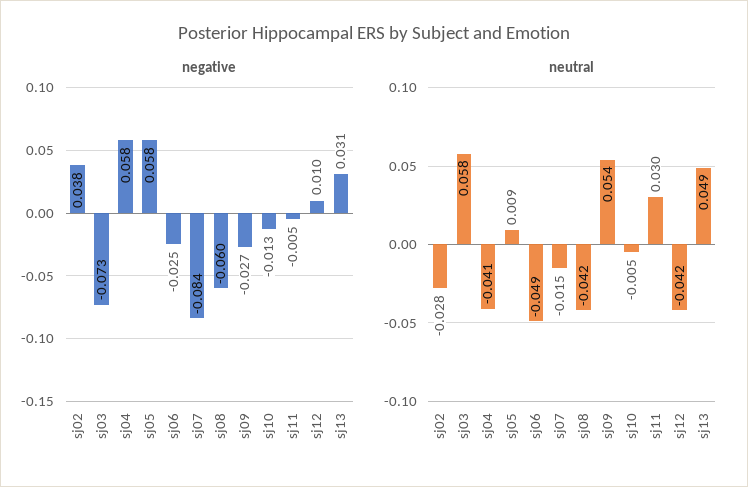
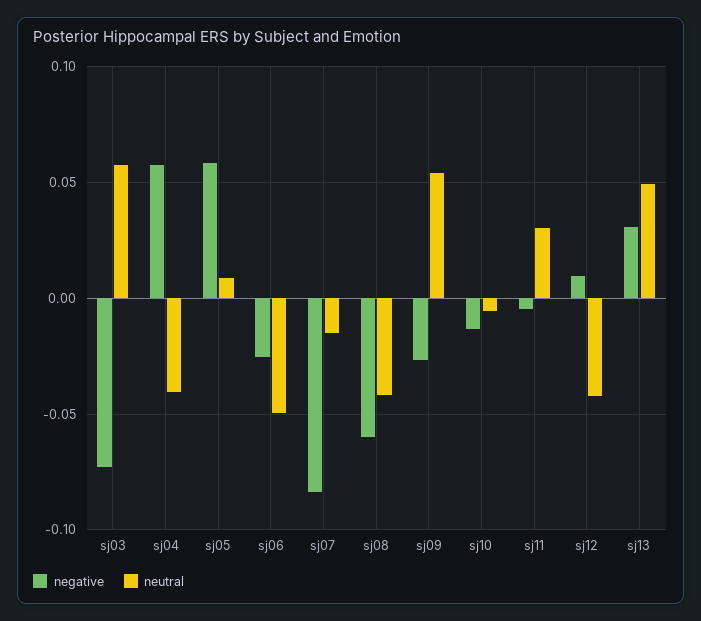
  {
    "negative": {
-     "sj02": 0.038,
      "sj03": -0.073,
      "sj04": 0.058,
      "sj05": 0.058,
      "sj06": -0.025,
      "sj07": -0.084,
      "sj08": -0.06,
      "sj09": -0.027,
      "sj10": -0.013,
      "sj11": -0.005,
      "sj12": 0.01,
      "sj13": 0.031
    },
    "neutral": {
-     "sj02": -0.028,
      "sj03": 0.058,
      "sj04": -0.041,
      "sj05": 0.009,
      "sj06": -0.049,
      "sj07": -0.015,
      "sj08": -0.042,
      "sj09": 0.054,
      "sj10": -0.005,
      "sj11": 0.03,
      "sj12": -0.042,
      "sj13": 0.049
    }
  }

